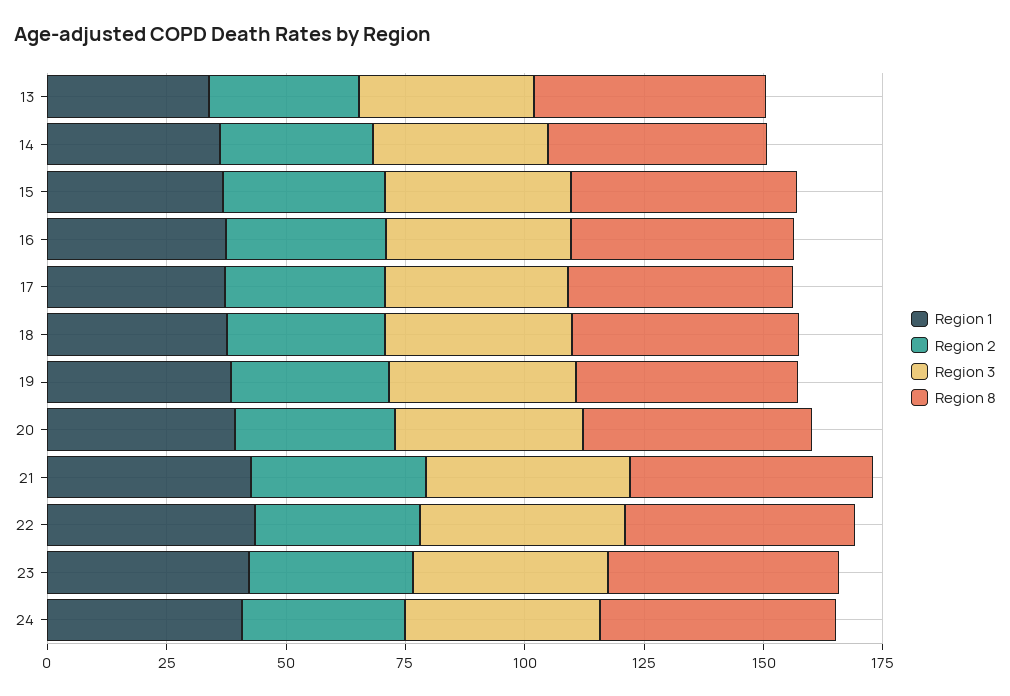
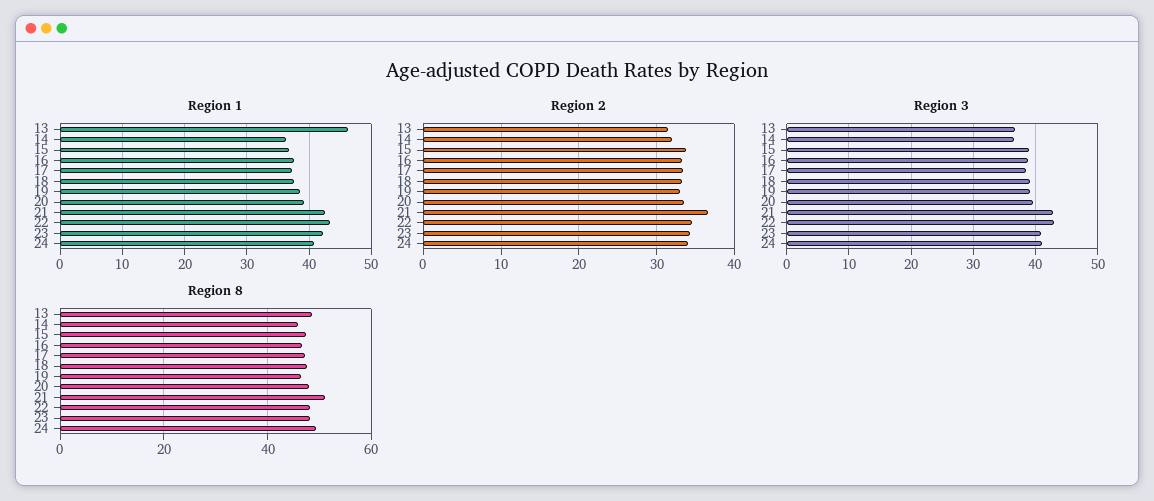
  {
    "Region 1": {
-     "13": 35,
+     "13": 46,
      "14": 36,
      "15": 37,
      "16": 38,
      "17": 37,
      "18": 38,
      "19": 39,
      "20": 39,
      "21": 43,
      "22": 43,
      "23": 42,
      "24": 41
    },
    "Region 2": {
      "13": 31,
      "14": 32,
      "15": 34,
      "16": 33,
      "17": 33,
      "18": 33,
      "19": 33,
      "20": 34,
      "21": 37,
      "22": 35,
      "23": 34,
      "24": 34
    },
    "Region 3": {
      "13": 37,
      "14": 37,
      "15": 39,
      "16": 39,
      "17": 38,
      "18": 39,
      "19": 39,
      "20": 40,
      "21": 43,
      "22": 43,
      "23": 41,
      "24": 41
    },
    "Region 8": {
      "13": 48,
      "14": 46,
      "15": 48,
      "16": 46,
      "17": 48,
      "18": 48,
      "19": 46,
      "20": 48,
      "21": 52,
      "22": 48,
      "23": 48,
      "24": 50
    }
  }

